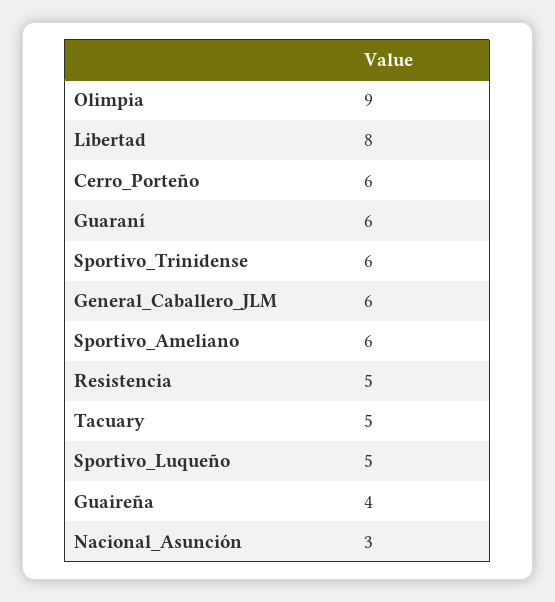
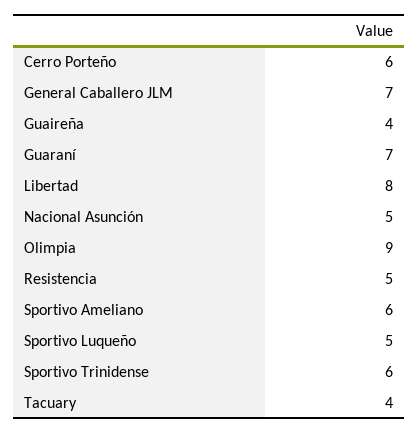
  {
    "Olimpia": 9,
    "Libertad": 8,
    "Cerro_Porteño": 6,
-   "Guaraní": 6,
+   "Guaraní": 7,
    "Sportivo_Trinidense": 6,
-   "General_Caballero_JLM": 6,
+   "General_Caballero_JLM": 7,
    "Sportivo_Ameliano": 6,
    "Resistencia": 5,
-   "Tacuary": 5,
+   "Tacuary": 4,
    "Sportivo_Luqueño": 5,
    "Guaireña": 4,
-   "Nacional_Asunción": 3
+   "Nacional_Asunción": 5
  }

